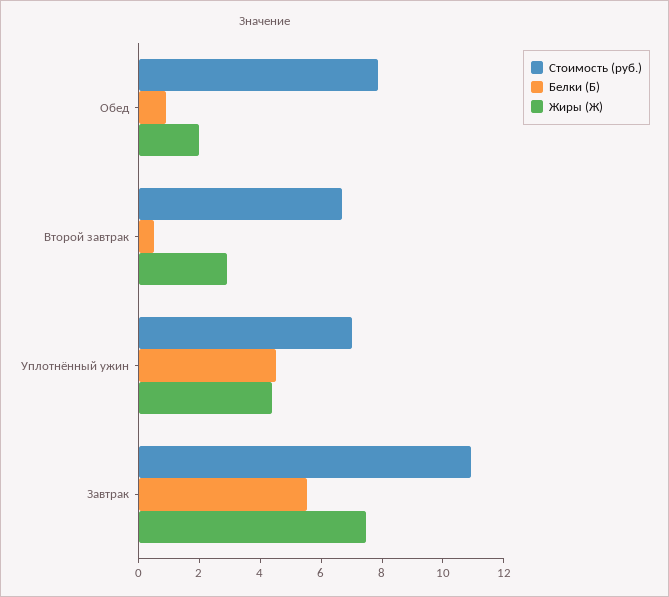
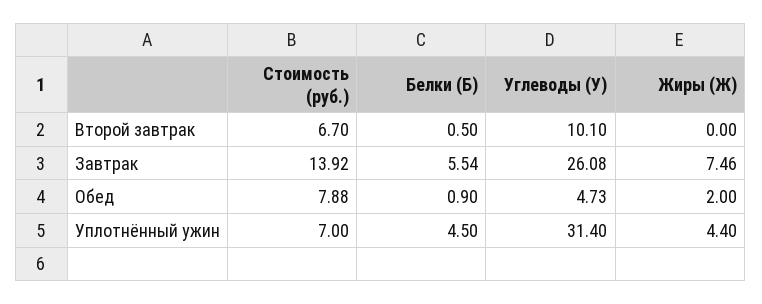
  {
    "Стоимость (руб.)": {
      "Обед": 7.88,
      "Второй завтрак": 6.7,
      "Уплотнённый ужин": 7,
-     "Завтрак": 11
+     "Завтрак": 13.92
    },
    "Белки (Б)": {
      "Обед": 0.9,
      "Второй завтрак": 0.5,
      "Уплотнённый ужин": 4.5,
      "Завтрак": 5.54
    },
    "Жиры (Ж)": {
      "Обед": 2,
-     "Второй завтрак": 3,
+     "Второй завтрак": 0,
      "Уплотнённый ужин": 4.4,
      "Завтрак": 7.46
-   }
+   },
+   "Углеводы (У)": {
+     "Второй завтрак": 10.1,
+     "Завтрак": 26.08,
+     "Обед": 4.73,
+     "Уплотнённый ужин": 31.4
+   }
  }

